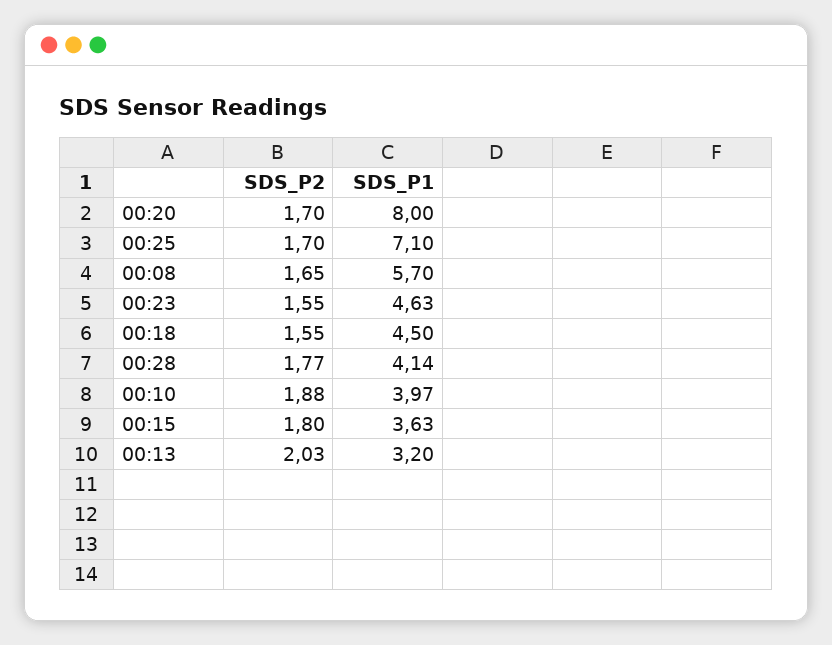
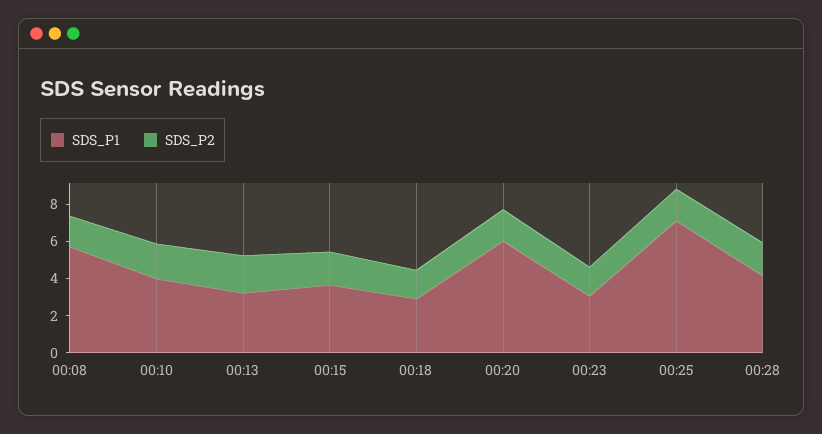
  {
    "SDS_P2": {
      "00:20": 1.7,
      "00:25": 1.7,
      "00:08": 1.65,
      "00:23": 1.55,
      "00:18": 1.55,
      "00:28": 1.77,
      "00:10": 1.88,
      "00:15": 1.8,
      "00:13": 2.03
    },
    "SDS_P1": {
-     "00:20": 8,
+     "00:20": 6,
      "00:25": 7.1,
      "00:08": 5.7,
-     "00:23": 4.63,
+     "00:23": 3,
-     "00:18": 4.5,
+     "00:18": 3,
      "00:28": 4.14,
      "00:10": 3.97,
      "00:15": 3.63,
      "00:13": 3.2
    }
  }

